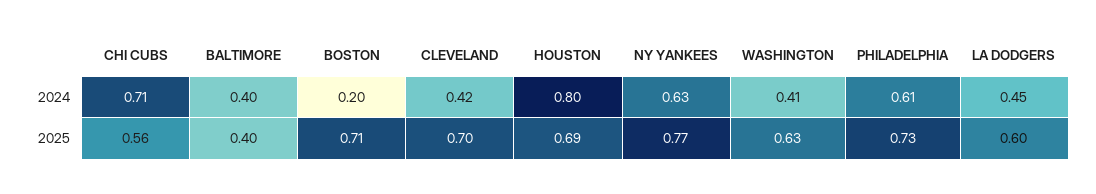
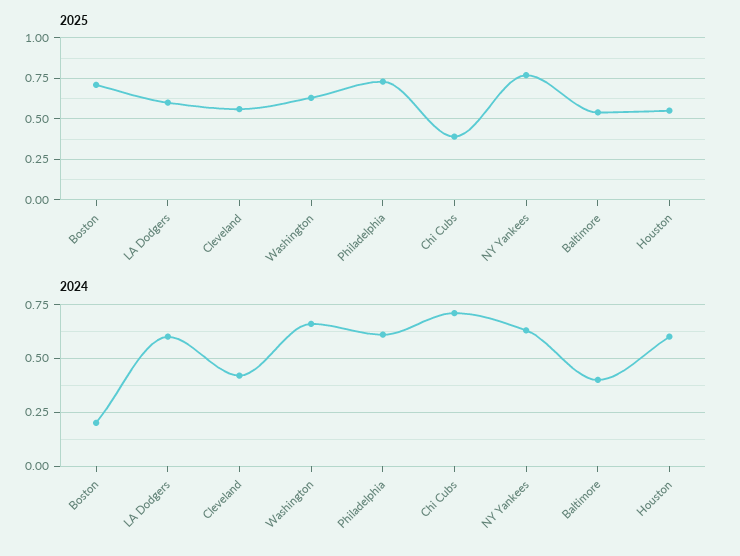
  {
    "2024": {
      "CHI CUBS": 0.71,
      "BALTIMORE": 0.4,
      "BOSTON": 0.2,
      "CLEVELAND": 0.42,
-     "HOUSTON": 0.8,
+     "HOUSTON": 0.6,
      "NY YANKEES": 0.63,
-     "WASHINGTON": 0.41,
+     "WASHINGTON": 0.65,
      "PHILADELPHIA": 0.61,
-     "LA DODGERS": 0.45
+     "LA DODGERS": 0.6
    },
    "2025": {
-     "CHI CUBS": 0.56,
+     "CHI CUBS": 0.4,
-     "BALTIMORE": 0.4,
+     "BALTIMORE": 0.55,
      "BOSTON": 0.71,
-     "CLEVELAND": 0.7,
+     "CLEVELAND": 0.55,
-     "HOUSTON": 0.69,
+     "HOUSTON": 0.55,
      "NY YANKEES": 0.77,
      "WASHINGTON": 0.63,
      "PHILADELPHIA": 0.73,
      "LA DODGERS": 0.6
    }
  }

